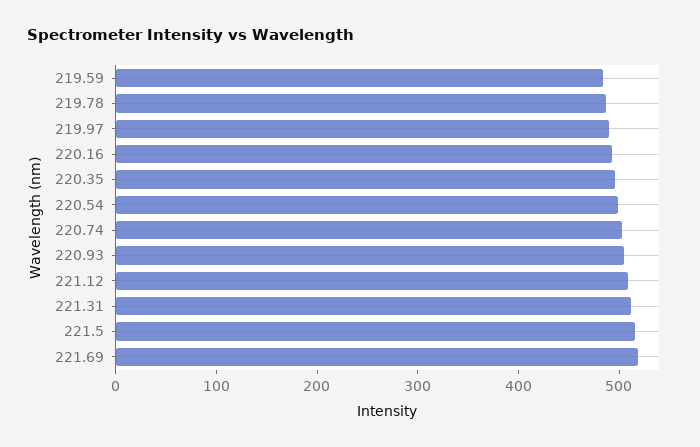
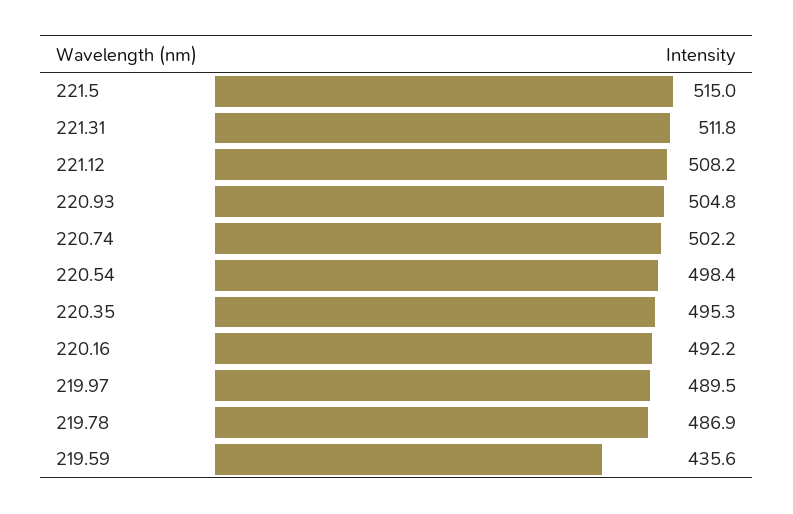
  {
-   "219.59": 480,
+   "219.59": 435.6,
    "219.78": 486.9,
    "219.97": 489.5,
    "220.16": 492.2,
    "220.35": 495.3,
    "220.54": 498.4,
    "220.74": 502.2,
    "220.93": 504.8,
    "221.12": 508.2,
    "221.31": 511.8,
-   "221.5": 515,
+   "221.5": 515
-   "221.69": 520
  }

